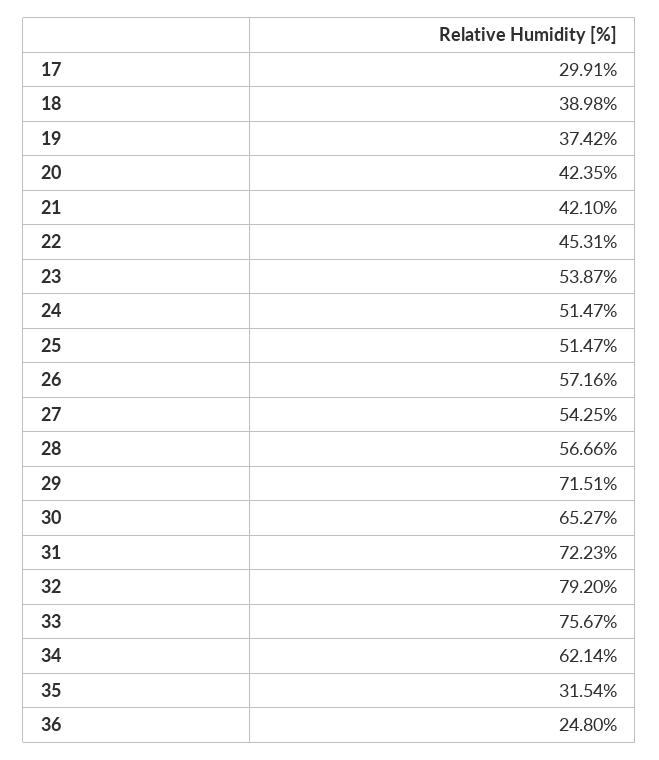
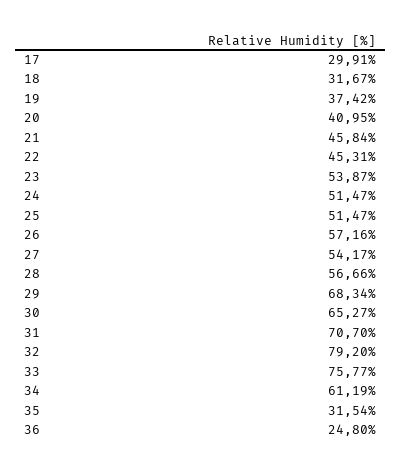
  {
    "17": 29.91,
-   "18": 38.98,
+   "18": 31.67,
    "19": 37.42,
-   "20": 42.35,
+   "20": 40.95,
-   "21": 42.1,
+   "21": 45.84,
    "22": 45.31,
    "23": 53.87,
    "24": 51.47,
    "25": 51.47,
    "26": 57.16,
-   "27": 54.25,
+   "27": 54.17,
    "28": 56.66,
-   "29": 71.51,
+   "29": 68.34,
    "30": 65.27,
-   "31": 72.23,
+   "31": 70.7,
    "32": 79.2,
-   "33": 75.67,
+   "33": 75.77,
-   "34": 62.14,
+   "34": 61.19,
    "35": 31.54,
    "36": 24.8
  }

